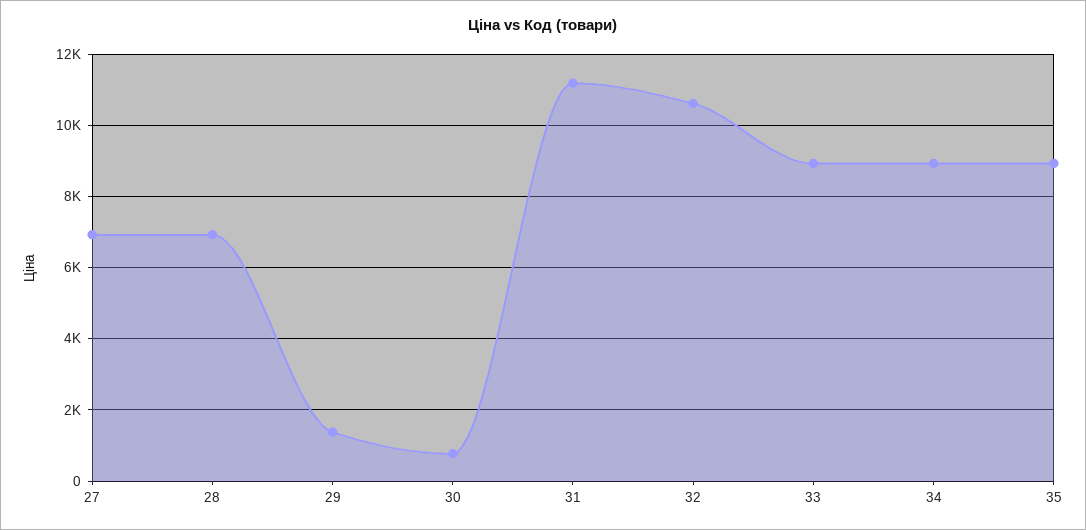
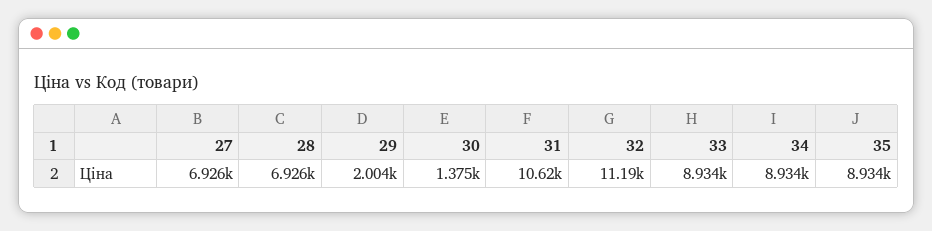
  {
    "27": 6926,
    "28": 6926,
-   "29": 1400,
+   "29": 2004,
-   "30": 800,
+   "30": 1375,
-   "31": 11200,
+   "31": 10620,
-   "32": 10600,
+   "32": 11190,
    "33": 8934,
    "34": 8934,
    "35": 8934
  }

